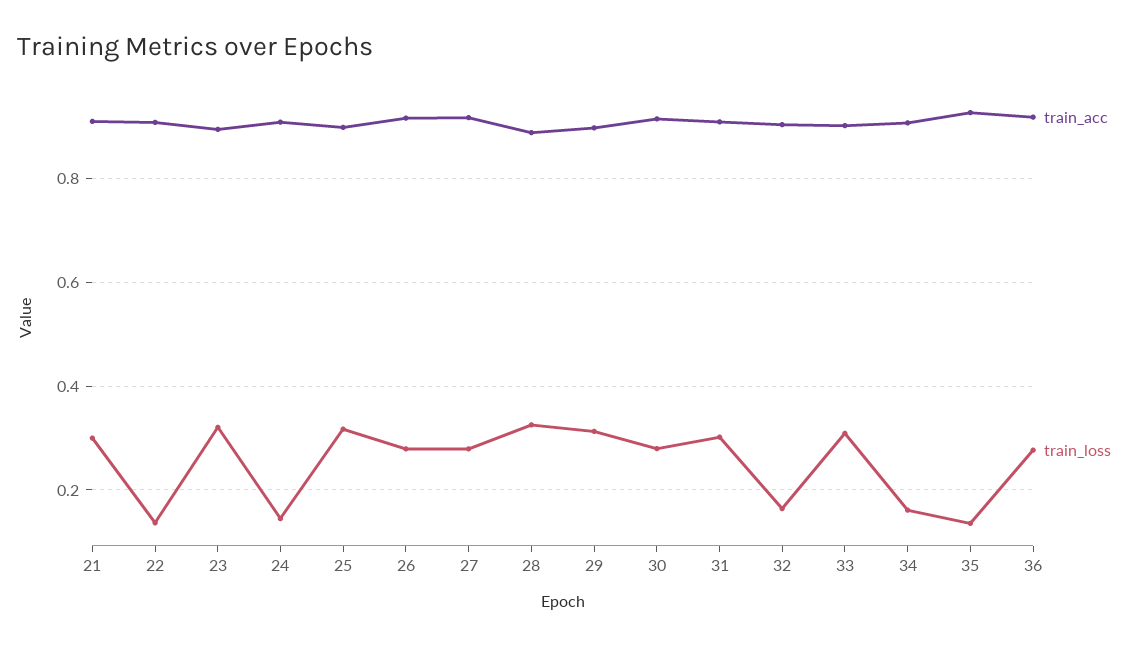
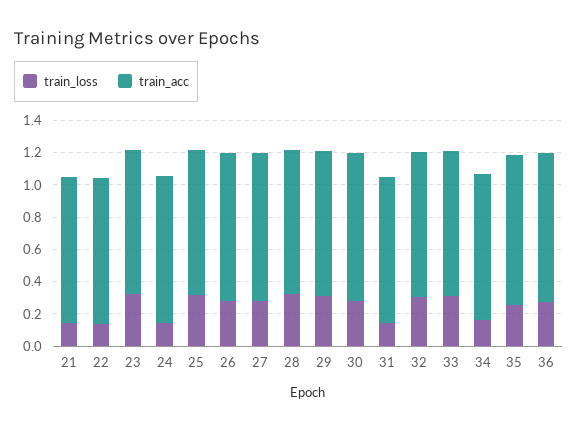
  {
    "train_acc": {
      "21": 0.92,
      "22": 0.9,
      "23": 0.9,
      "24": 0.9,
      "25": 0.9,
      "26": 0.92,
      "27": 0.92,
      "28": 0.88,
      "29": 0.9,
      "30": 0.92,
      "31": 0.9,
      "32": 0.9,
      "33": 0.9,
      "34": 0.9,
      "35": 0.92,
      "36": 0.92
    },
    "train_loss": {
-     "21": 0.3,
+     "21": 0.15,
      "22": 0.14,
      "23": 0.32,
      "24": 0.14,
      "25": 0.32,
      "26": 0.28,
      "27": 0.28,
      "28": 0.32,
      "29": 0.32,
      "30": 0.28,
-     "31": 0.3,
+     "31": 0.15,
-     "32": 0.16,
+     "32": 0.3,
      "33": 0.3,
      "34": 0.16,
-     "35": 0.14,
+     "35": 0.25,
      "36": 0.28
    }
  }

